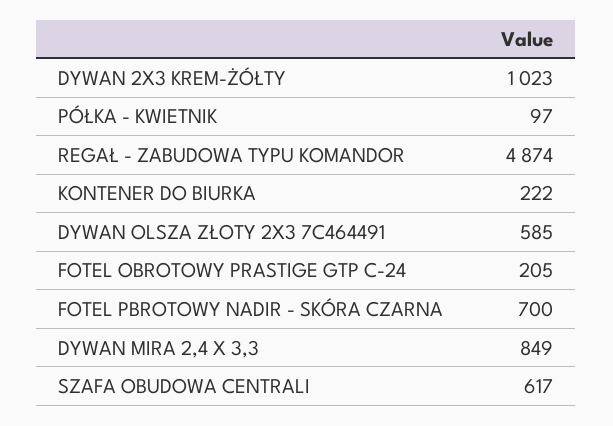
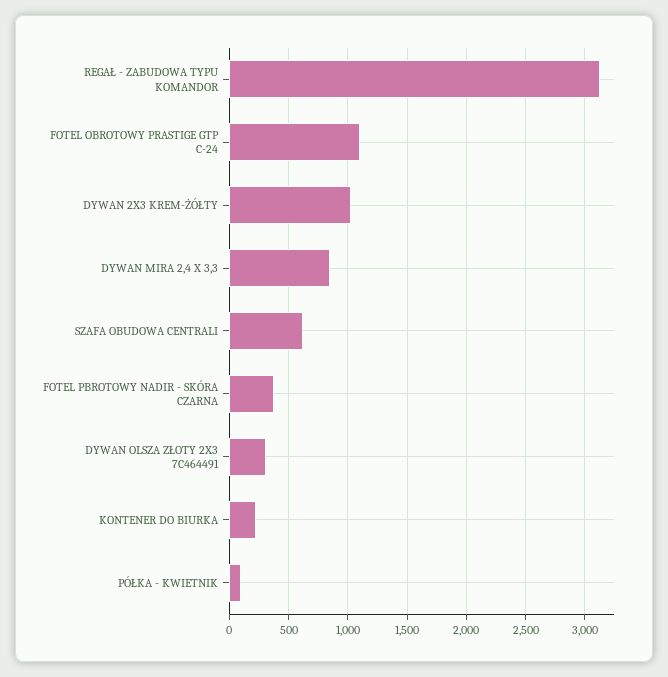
  {
    "DYWAN 2X3 KREM-ŻÓŁTY": 1023,
    "PÓŁKA - KWIETNIK": 97,
-   "REGAŁ - ZABUDOWA TYPU KOMANDOR": 4874,
+   "REGAŁ - ZABUDOWA TYPU KOMANDOR": 3100,
    "KONTENER DO BIURKA": 222,
-   "DYWAN OLSZA ZŁOTY 2X3 7C464491": 585,
+   "DYWAN OLSZA ZŁOTY 2X3 7C464491": 300,
-   "FOTEL OBROTOWY PRASTIGE GTP C-24": 205,
+   "FOTEL OBROTOWY PRASTIGE GTP C-24": 1100,
-   "FOTEL PBROTOWY NADIR - SKÓRA CZARNA": 700,
+   "FOTEL PBROTOWY NADIR - SKÓRA CZARNA": 400,
    "DYWAN MIRA 2,4 X 3,3": 849,
    "SZAFA OBUDOWA CENTRALI": 617
  }

